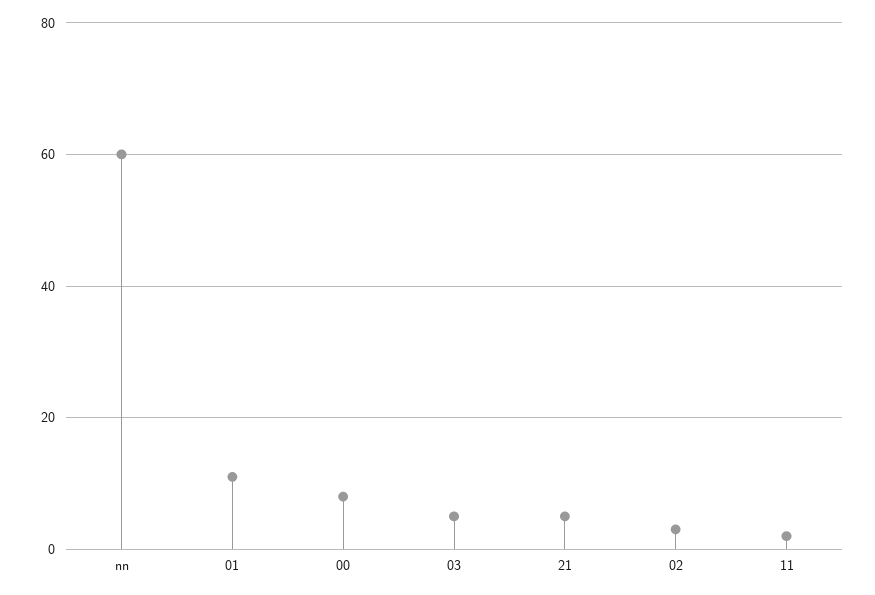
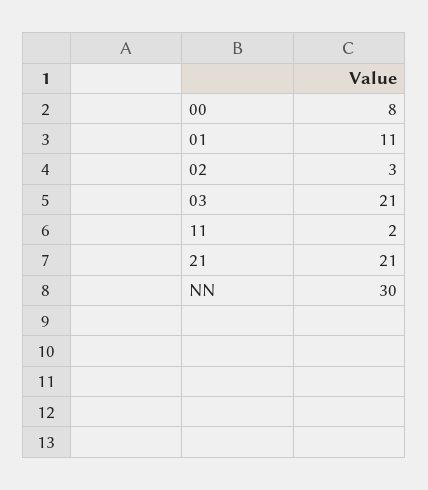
  {
-   "nn": 60,
+   "nn": 30,
    "01": 11,
    "00": 8,
-   "03": 5,
+   "03": 21,
-   "21": 5,
+   "21": 21,
    "02": 3,
    "11": 2
  }

